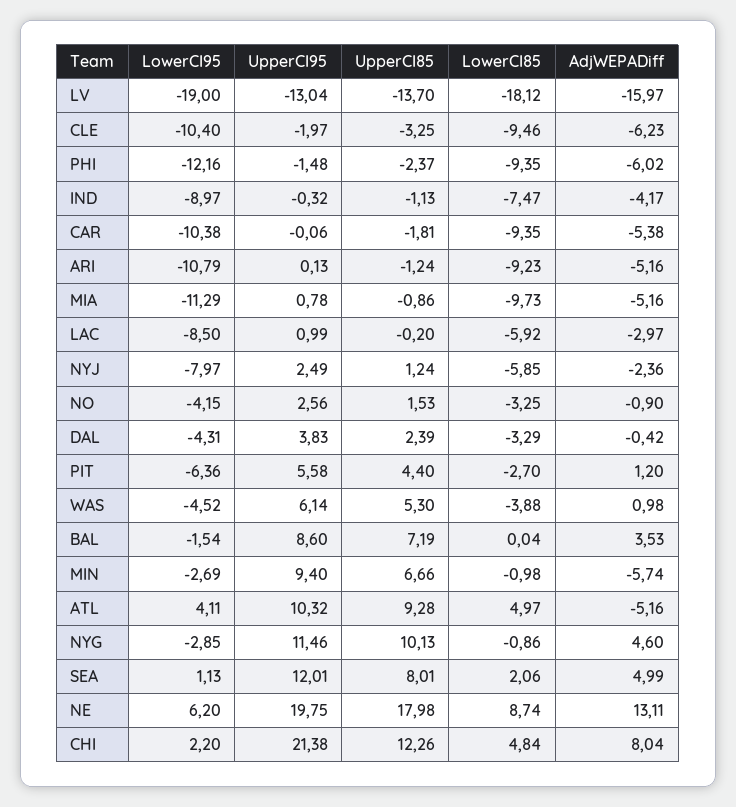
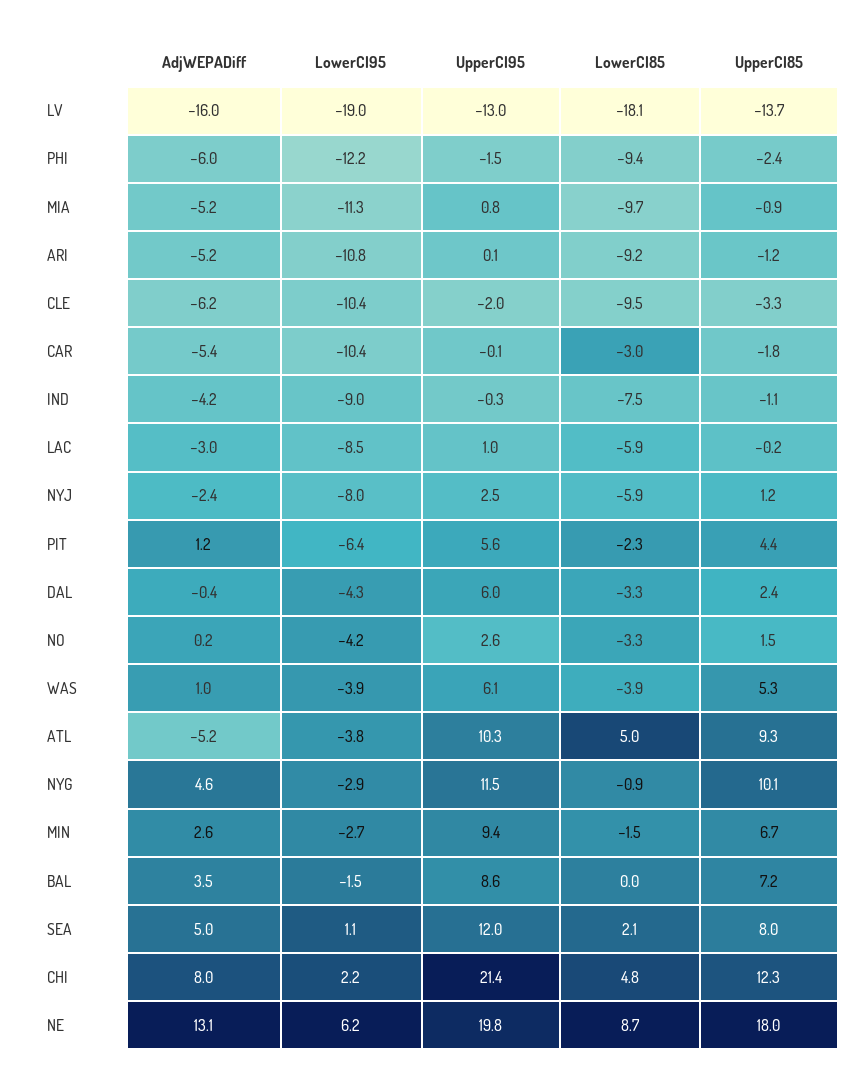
  {
    "LowerCI95": {
      "LV": -19,
      "CLE": -10.4,
      "PHI": -12.16,
      "IND": -8.97,
      "CAR": -10.38,
      "ARI": -10.79,
      "MIA": -11.29,
      "LAC": -8.5,
      "NYJ": -7.97,
      "NO": -4.15,
      "DAL": -4.31,
      "PIT": -6.36,
-     "WAS": -4.52,
+     "WAS": -3.9,
      "BAL": -1.54,
      "MIN": -2.69,
-     "ATL": 4.11,
+     "ATL": -3.8,
      "NYG": -2.85,
      "SEA": 1.13,
      "NE": 6.2,
      "CHI": 2.2
    },
    "UpperCI95": {
      "LV": -13.04,
      "CLE": -1.97,
      "PHI": -1.48,
      "IND": -0.32,
      "CAR": -0.06,
      "ARI": 0.13,
      "MIA": 0.78,
      "LAC": 0.99,
      "NYJ": 2.49,
      "NO": 2.56,
-     "DAL": 3.83,
+     "DAL": 6,
      "PIT": 5.58,
      "WAS": 6.14,
      "BAL": 8.6,
      "MIN": 9.4,
      "ATL": 10.32,
      "NYG": 11.46,
      "SEA": 12.01,
      "NE": 19.75,
      "CHI": 21.38
    },
    "UpperCI85": {
      "LV": -13.7,
      "CLE": -3.25,
      "PHI": -2.37,
      "IND": -1.13,
      "CAR": -1.81,
      "ARI": -1.24,
      "MIA": -0.86,
      "LAC": -0.2,
      "NYJ": 1.24,
      "NO": 1.53,
      "DAL": 2.39,
      "PIT": 4.4,
      "WAS": 5.3,
      "BAL": 7.19,
      "MIN": 6.66,
      "ATL": 9.28,
      "NYG": 10.13,
      "SEA": 8.01,
      "NE": 17.98,
      "CHI": 12.26
    },
    "LowerCI85": {
      "LV": -18.12,
      "CLE": -9.46,
      "PHI": -9.35,
      "IND": -7.47,
-     "CAR": -9.35,
+     "CAR": -3,
      "ARI": -9.23,
      "MIA": -9.73,
      "LAC": -5.92,
      "NYJ": -5.85,
      "NO": -3.25,
      "DAL": -3.29,
-     "PIT": -2.7,
+     "PIT": -2.3,
      "WAS": -3.88,
      "BAL": 0.04,
-     "MIN": -0.98,
+     "MIN": -1.5,
      "ATL": 4.97,
      "NYG": -0.86,
      "SEA": 2.06,
      "NE": 8.74,
      "CHI": 4.84
    },
    "AdjWEPADiff": {
      "LV": -15.97,
      "CLE": -6.23,
      "PHI": -6.02,
      "IND": -4.17,
      "CAR": -5.38,
      "ARI": -5.16,
      "MIA": -5.16,
      "LAC": -2.97,
      "NYJ": -2.36,
-     "NO": -0.9,
+     "NO": 0.2,
      "DAL": -0.42,
      "PIT": 1.2,
      "WAS": 0.98,
      "BAL": 3.53,
-     "MIN": -5.74,
+     "MIN": 2.6,
      "ATL": -5.16,
      "NYG": 4.6,
      "SEA": 4.99,
      "NE": 13.11,
      "CHI": 8.04
    }
  }

